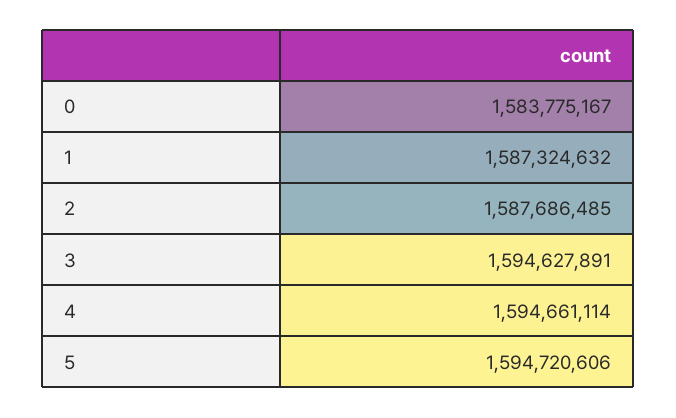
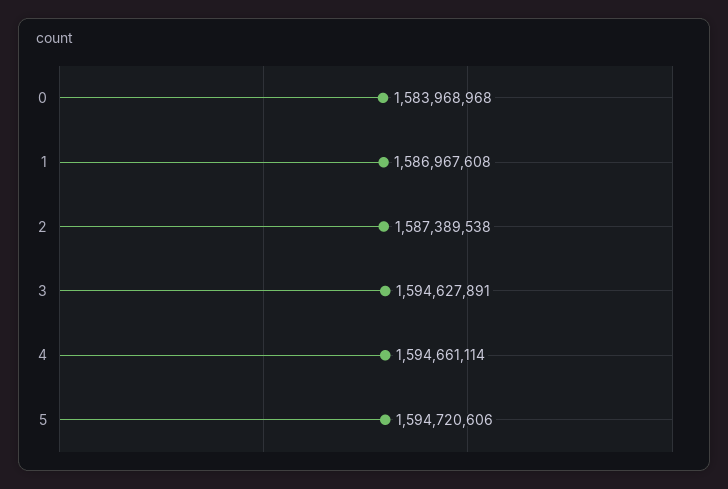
  {
-   "0": 1583775167,
+   "0": 1583968968,
-   "1": 1587324632,
+   "1": 1586967608,
-   "2": 1587686485,
+   "2": 1587389538,
    "3": 1594627891,
    "4": 1594661114,
    "5": 1594720606
  }

